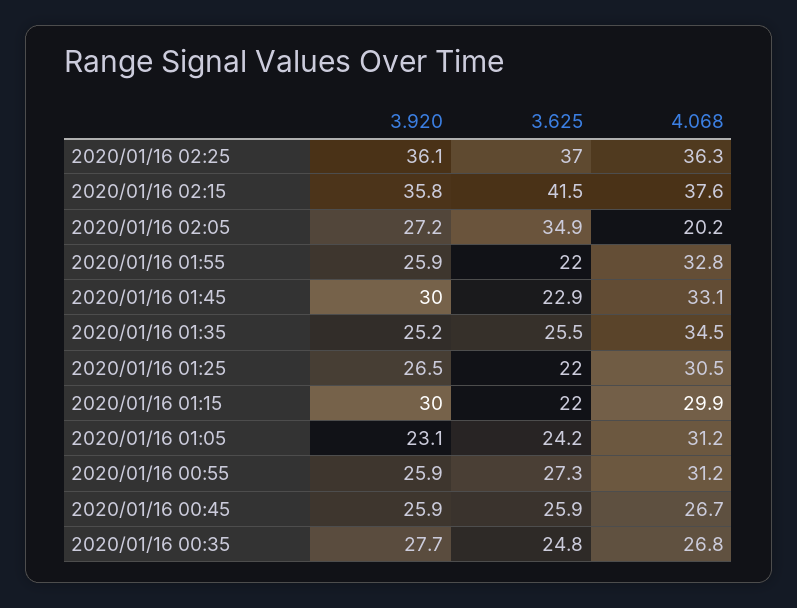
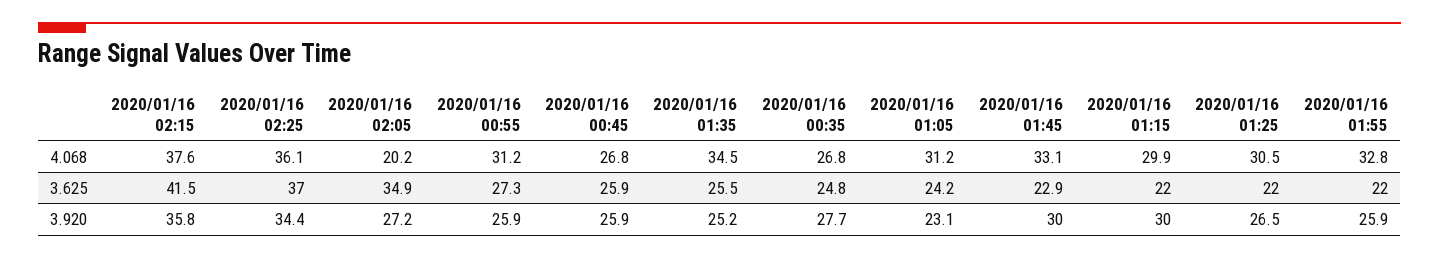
  {
    "3.920": {
-     "2020/01/16 02:25": 36.1,
+     "2020/01/16 02:25": 34.4,
      "2020/01/16 02:15": 35.8,
      "2020/01/16 02:05": 27.2,
      "2020/01/16 01:55": 25.9,
      "2020/01/16 01:45": 30,
      "2020/01/16 01:35": 25.2,
      "2020/01/16 01:25": 26.5,
      "2020/01/16 01:15": 30,
      "2020/01/16 01:05": 23.1,
      "2020/01/16 00:55": 25.9,
      "2020/01/16 00:45": 25.9,
      "2020/01/16 00:35": 27.7
    },
    "3.625": {
      "2020/01/16 02:25": 37,
      "2020/01/16 02:15": 41.5,
      "2020/01/16 02:05": 34.9,
      "2020/01/16 01:55": 22,
      "2020/01/16 01:45": 22.9,
      "2020/01/16 01:35": 25.5,
      "2020/01/16 01:25": 22,
      "2020/01/16 01:15": 22,
      "2020/01/16 01:05": 24.2,
      "2020/01/16 00:55": 27.3,
      "2020/01/16 00:45": 25.9,
      "2020/01/16 00:35": 24.8
    },
    "4.068": {
-     "2020/01/16 02:25": 36.3,
+     "2020/01/16 02:25": 36.1,
      "2020/01/16 02:15": 37.6,
      "2020/01/16 02:05": 20.2,
      "2020/01/16 01:55": 32.8,
      "2020/01/16 01:45": 33.1,
      "2020/01/16 01:35": 34.5,
      "2020/01/16 01:25": 30.5,
      "2020/01/16 01:15": 29.9,
      "2020/01/16 01:05": 31.2,
      "2020/01/16 00:55": 31.2,
-     "2020/01/16 00:45": 26.7,
+     "2020/01/16 00:45": 26.8,
      "2020/01/16 00:35": 26.8
    }
  }

